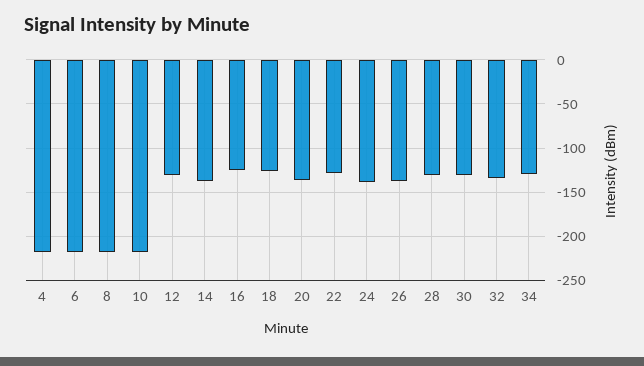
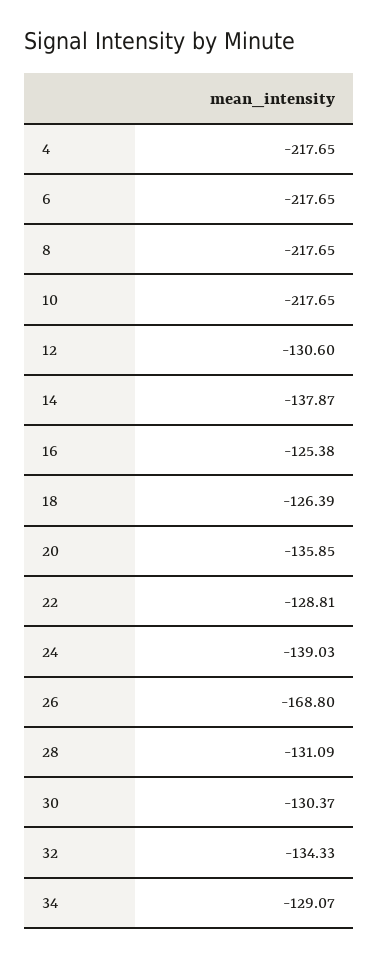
  {
    "4": -217.65,
    "6": -217.65,
    "8": -217.65,
    "10": -217.65,
    "12": -130.6,
    "14": -137.87,
    "16": -125.38,
    "18": -126.39,
    "20": -135.85,
    "22": -128.81,
    "24": -139.03,
-   "26": -140,
+   "26": -168.8,
    "28": -131.09,
    "30": -130.37,
    "32": -134.33,
    "34": -129.07
  }

